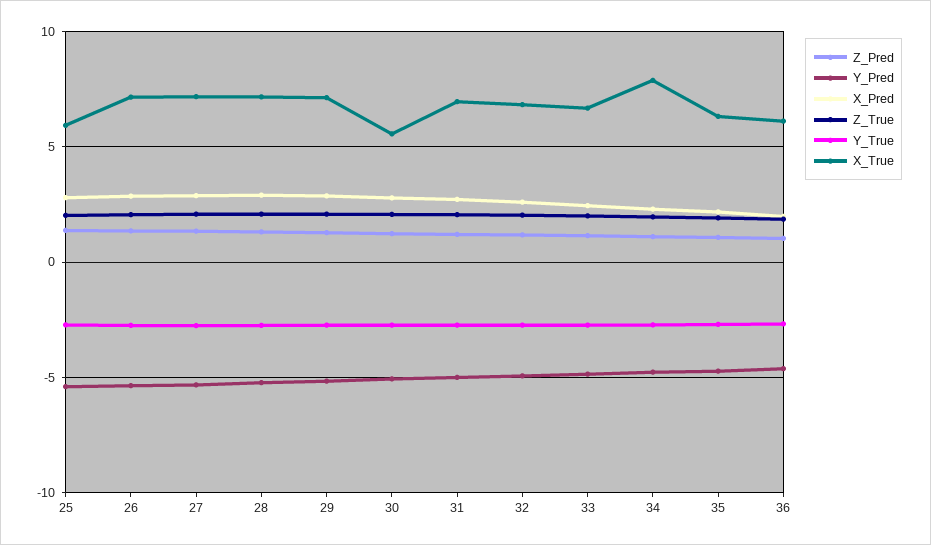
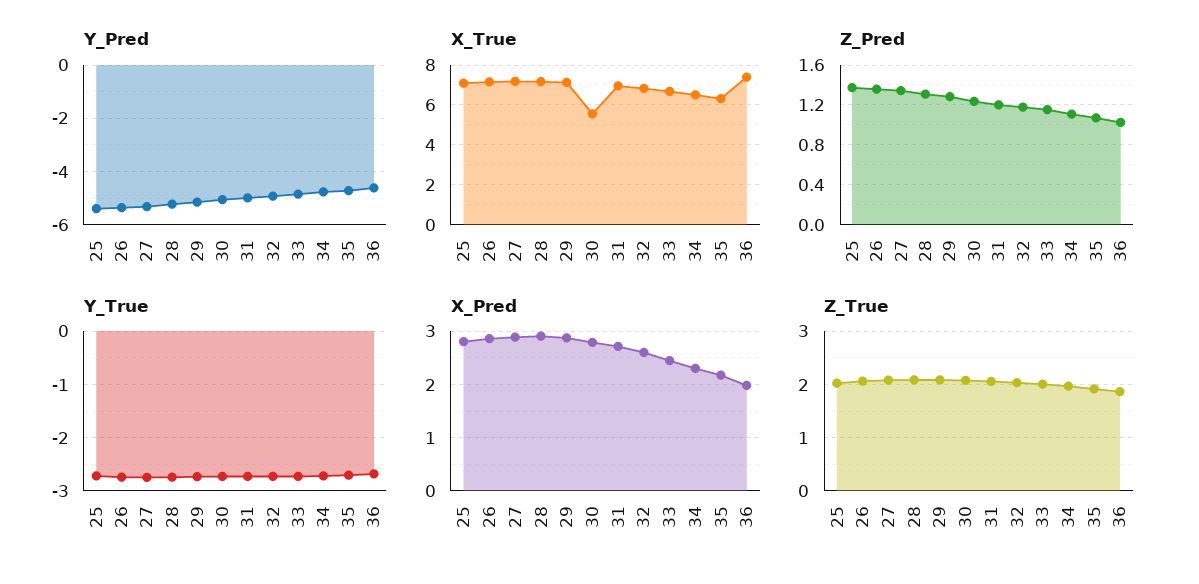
  {
    "Z_Pred": {
      "25": 1.4,
      "26": 1.4,
      "27": 1.3,
      "28": 1.3,
      "29": 1.3,
      "30": 1.2,
      "31": 1.2,
      "32": 1.2,
      "33": 1.2,
      "34": 1.1,
      "35": 1.1,
      "36": 1
    },
    "Y_Pred": {
      "25": -5.5,
      "26": -5.25,
      "27": -5.25,
      "28": -5.25,
      "29": -5.25,
      "30": -5,
      "31": -5,
      "32": -5,
      "33": -4.75,
      "34": -4.75,
      "35": -4.75,
      "36": -4.5
    },
    "X_Pred": {
      "25": 2.8,
      "26": 2.8,
      "27": 2.8,
      "28": 3,
      "29": 2.8,
      "30": 2.8,
      "31": 2.8,
      "32": 2.6,
      "33": 2.4,
      "34": 2.4,
      "35": 2.2,
      "36": 2
    },
    "Z_True": {
      "25": 2,
      "26": 2,
      "27": 2,
      "28": 2,
      "29": 2,
      "30": 2,
      "31": 2,
      "32": 2,
      "33": 2,
      "34": 2,
      "35": 2,
      "36": 1.8
    },
    "Y_True": {
      "25": -2.8,
      "26": -2.8,
      "27": -2.8,
      "28": -2.8,
      "29": -2.8,
      "30": -2.8,
      "31": -2.8,
      "32": -2.8,
      "33": -2.8,
      "34": -2.8,
      "35": -2.8,
      "36": -2.6
    },
    "X_True": {
-     "25": 6,
+     "25": 7,
      "26": 7,
      "27": 7,
      "28": 7,
      "29": 7,
      "30": 5.5,
      "31": 7,
      "32": 7,
      "33": 6.5,
-     "34": 8,
+     "34": 6.5,
      "35": 6.5,
-     "36": 6
+     "36": 7.5
    }
  }

